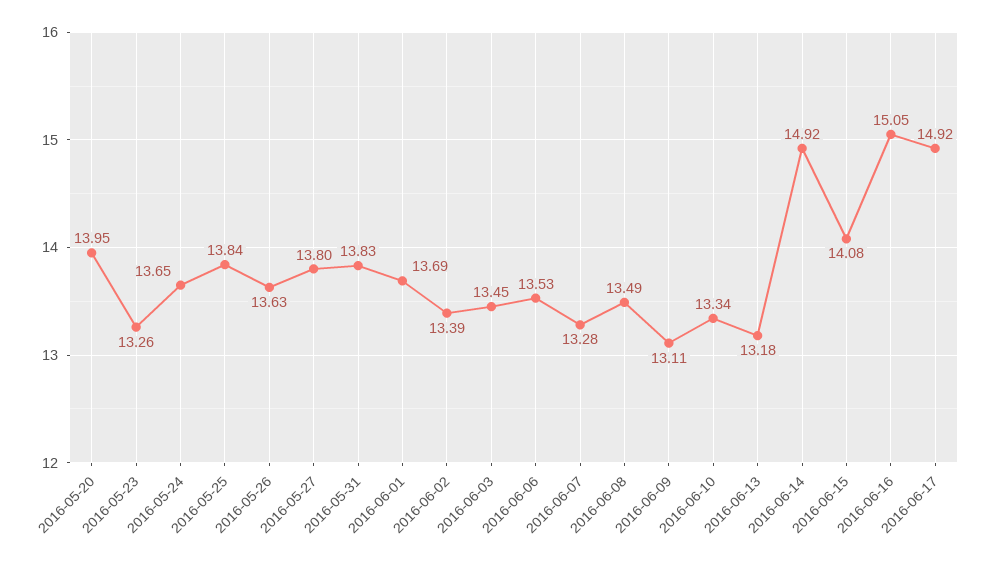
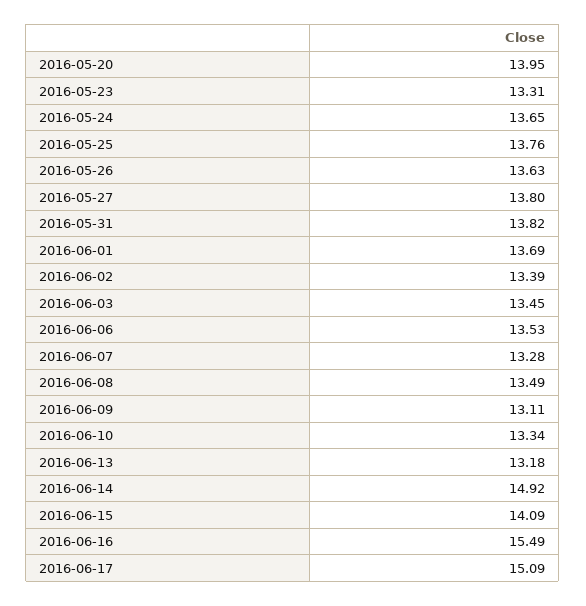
  {
    "2016-05-20": 13.95,
-   "2016-05-23": 13.26,
+   "2016-05-23": 13.31,
    "2016-05-24": 13.65,
-   "2016-05-25": 13.84,
+   "2016-05-25": 13.76,
    "2016-05-26": 13.63,
    "2016-05-27": 13.8,
-   "2016-05-31": 13.83,
+   "2016-05-31": 13.82,
    "2016-06-01": 13.69,
    "2016-06-02": 13.39,
    "2016-06-03": 13.45,
    "2016-06-06": 13.53,
    "2016-06-07": 13.28,
    "2016-06-08": 13.49,
    "2016-06-09": 13.11,
    "2016-06-10": 13.34,
    "2016-06-13": 13.18,
    "2016-06-14": 14.92,
-   "2016-06-15": 14.08,
+   "2016-06-15": 14.09,
-   "2016-06-16": 15.05,
+   "2016-06-16": 15.49,
-   "2016-06-17": 14.92
+   "2016-06-17": 15.09
  }

